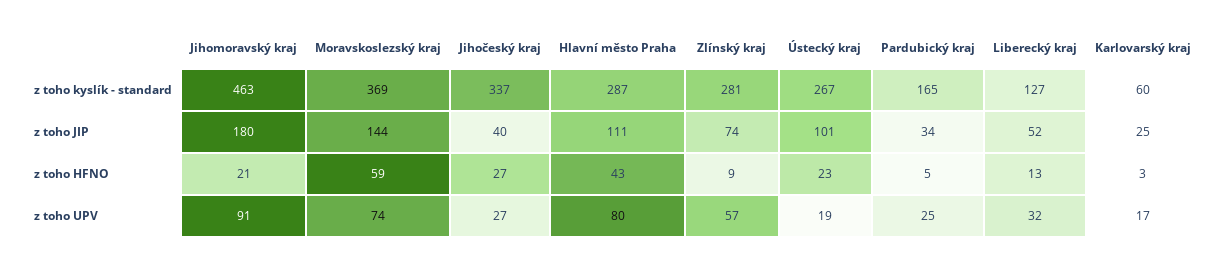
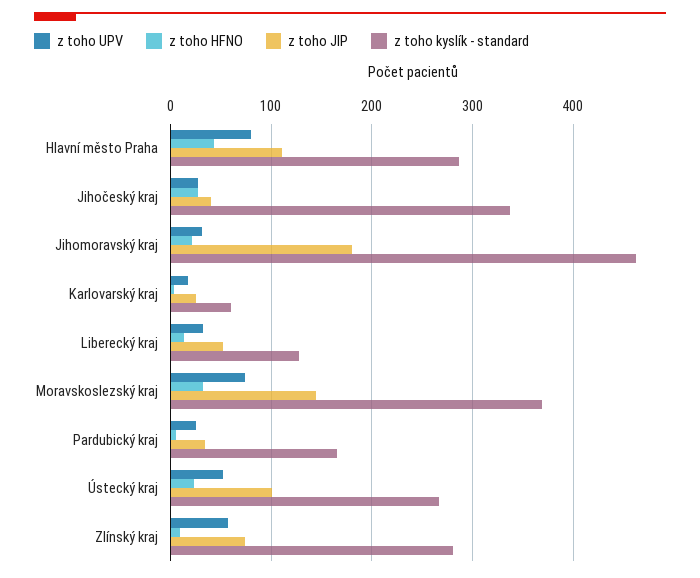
  {
    "z toho kyslík - standard": {
      "Jihomoravský kraj": 463,
      "Moravskoslezský kraj": 369,
      "Jihočeský kraj": 337,
      "Hlavní město Praha": 287,
      "Zlínský kraj": 281,
      "Ústecký kraj": 267,
      "Pardubický kraj": 165,
      "Liberecký kraj": 127,
      "Karlovarský kraj": 60
    },
    "z toho JIP": {
      "Jihomoravský kraj": 180,
      "Moravskoslezský kraj": 144,
      "Jihočeský kraj": 40,
      "Hlavní město Praha": 111,
      "Zlínský kraj": 74,
      "Ústecký kraj": 101,
      "Pardubický kraj": 34,
      "Liberecký kraj": 52,
      "Karlovarský kraj": 25
    },
    "z toho HFNO": {
      "Jihomoravský kraj": 21,
-     "Moravskoslezský kraj": 59,
+     "Moravskoslezský kraj": 30,
      "Jihočeský kraj": 27,
      "Hlavní město Praha": 43,
      "Zlínský kraj": 9,
      "Ústecký kraj": 23,
      "Pardubický kraj": 5,
      "Liberecký kraj": 13,
      "Karlovarský kraj": 3
    },
    "z toho UPV": {
-     "Jihomoravský kraj": 91,
+     "Jihomoravský kraj": 30,
      "Moravskoslezský kraj": 74,
      "Jihočeský kraj": 27,
      "Hlavní město Praha": 80,
      "Zlínský kraj": 57,
-     "Ústecký kraj": 19,
+     "Ústecký kraj": 50,
      "Pardubický kraj": 25,
      "Liberecký kraj": 32,
      "Karlovarský kraj": 17
    }
  }

